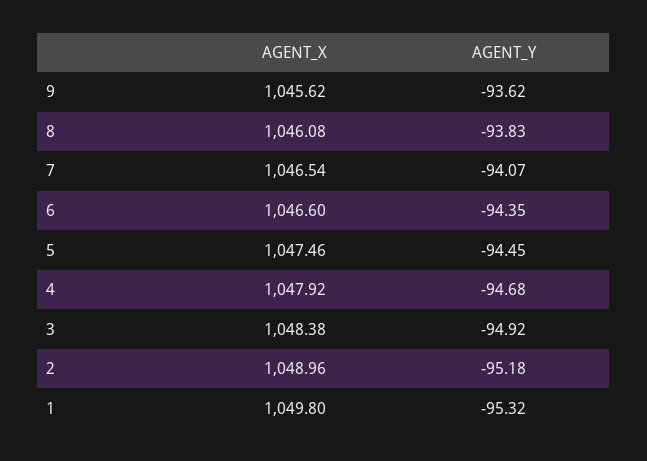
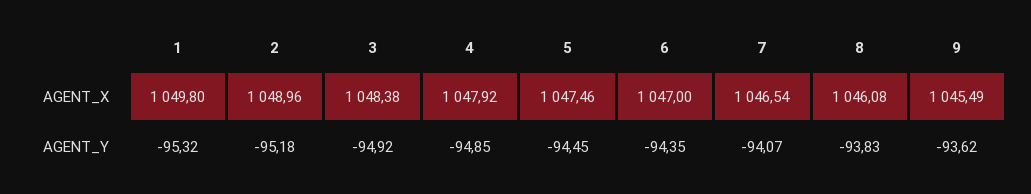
  {
    "AGENT_X": {
-     "9": 1045.62,
+     "9": 1045.49,
      "8": 1046.08,
      "7": 1046.54,
-     "6": 1046.6,
+     "6": 1047,
      "5": 1047.46,
      "4": 1047.92,
      "3": 1048.38,
      "2": 1048.96,
      "1": 1049.8
    },
    "AGENT_Y": {
      "9": -93.62,
      "8": -93.83,
      "7": -94.07,
      "6": -94.35,
      "5": -94.45,
-     "4": -94.68,
+     "4": -94.85,
      "3": -94.92,
      "2": -95.18,
      "1": -95.32
    }
  }

